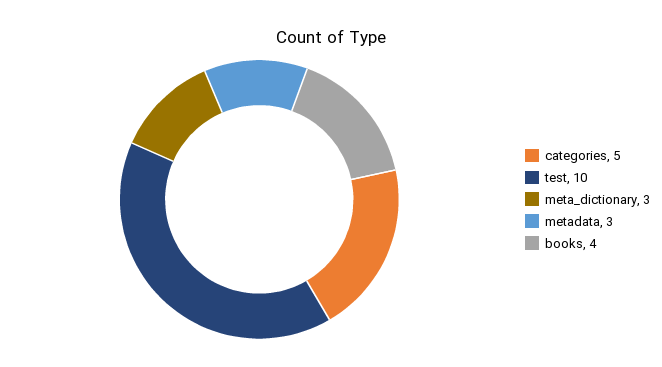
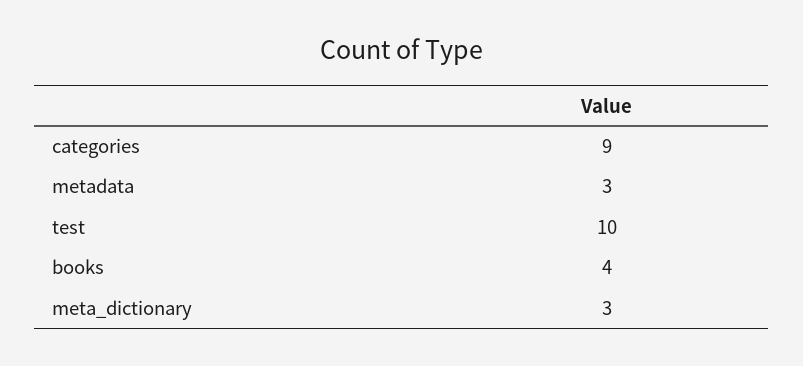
  {
-   "categories": 5,
+   "categories": 9,
    "test": 10,
    "meta_dictionary": 3,
    "metadata": 3,
    "books": 4
  }

